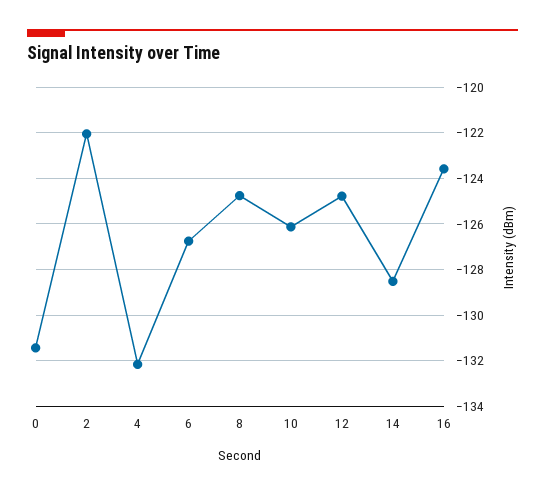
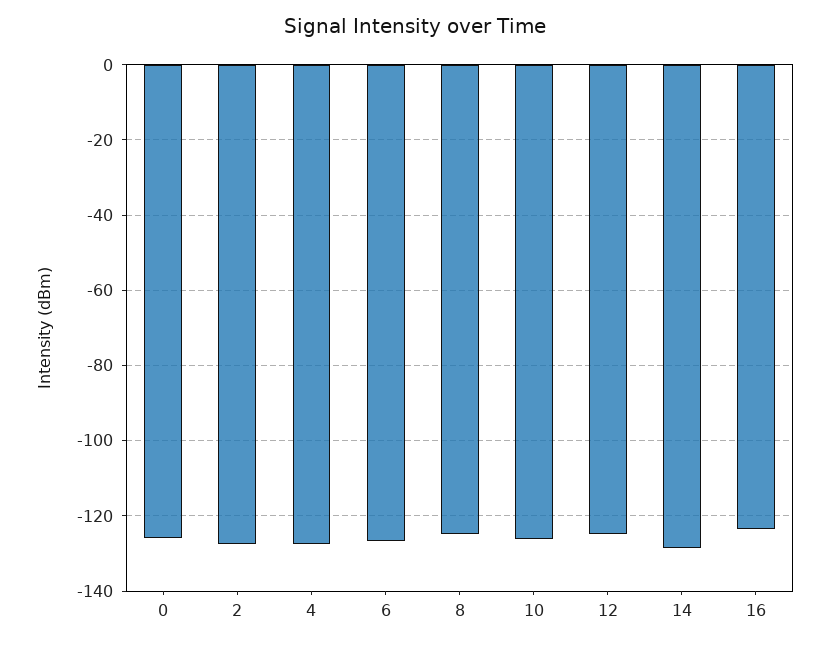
  {
-   "0": -131.5,
+   "0": -126,
-   "2": -122,
+   "2": -128,
-   "4": -132,
+   "4": -128,
    "6": -127,
    "8": -125,
    "10": -126,
    "12": -125,
    "14": -128.5,
    "16": -123.5
  }

